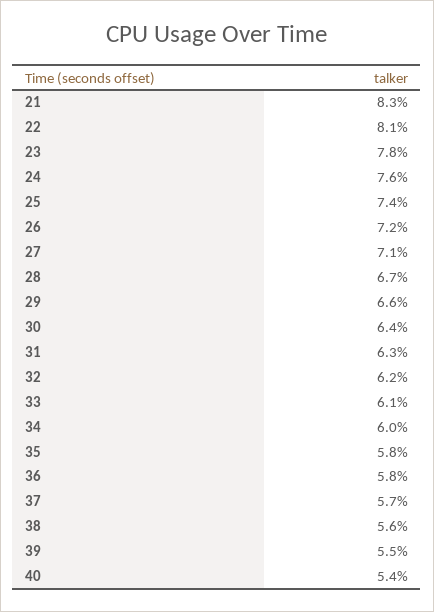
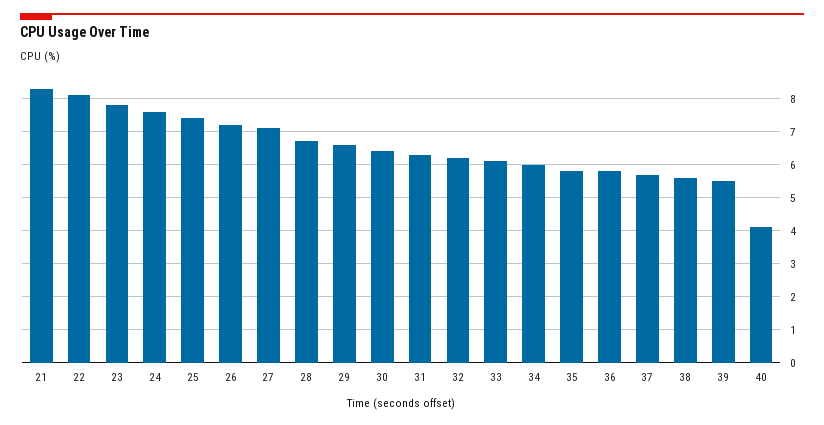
  {
    "21": 8.3,
    "22": 8.1,
    "23": 7.8,
    "24": 7.6,
    "25": 7.4,
    "26": 7.2,
    "27": 7.1,
    "28": 6.7,
    "29": 6.6,
    "30": 6.4,
    "31": 6.3,
    "32": 6.2,
    "33": 6.1,
    "34": 6,
    "35": 5.8,
    "36": 5.8,
    "37": 5.7,
    "38": 5.6,
    "39": 5.5,
-   "40": 5.4
+   "40": 4
  }

